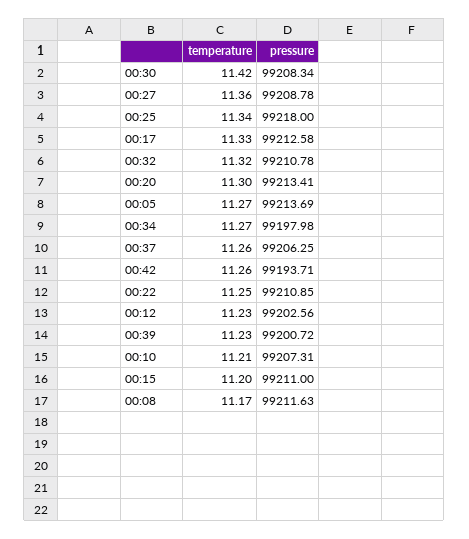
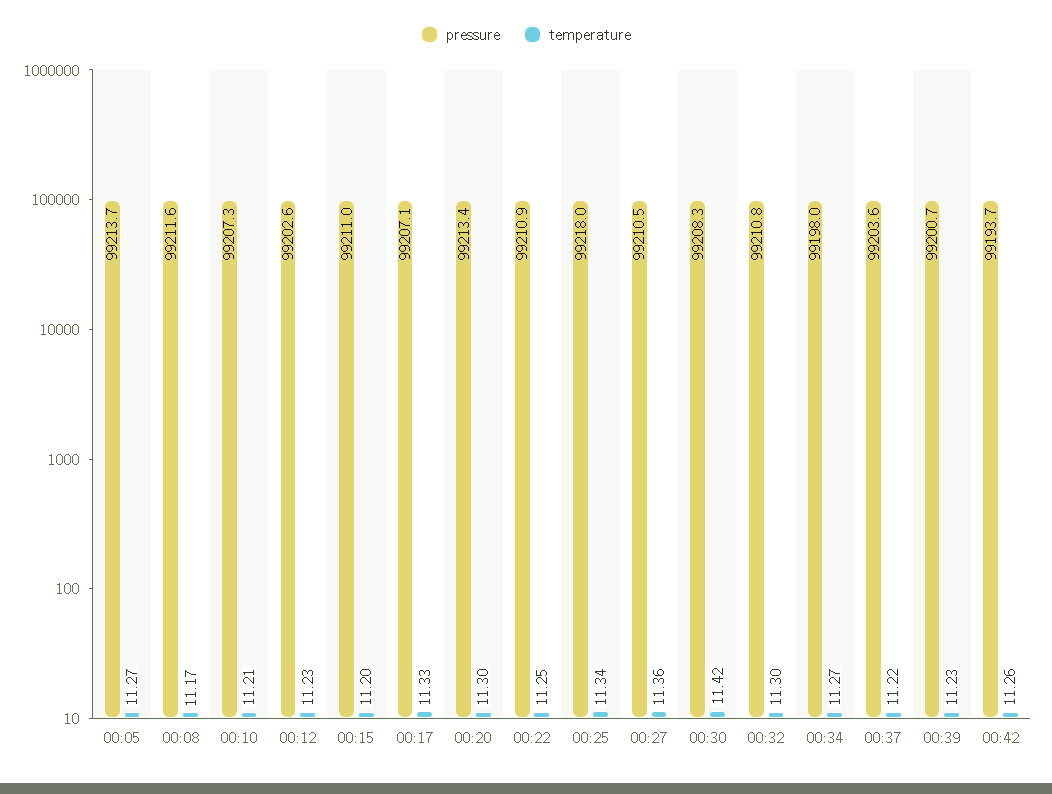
  {
    "temperature": {
      "00:30": 11.42,
      "00:27": 11.36,
      "00:25": 11.34,
      "00:17": 11.33,
-     "00:32": 11.32,
+     "00:32": 11.3,
      "00:20": 11.3,
      "00:05": 11.27,
      "00:34": 11.27,
-     "00:37": 11.26,
+     "00:37": 11.22,
      "00:42": 11.26,
      "00:22": 11.25,
      "00:12": 11.23,
      "00:39": 11.23,
      "00:10": 11.21,
      "00:15": 11.2,
      "00:08": 11.17
    },
    "pressure": {
      "00:30": 99208.34,
-     "00:27": 99208.78,
+     "00:27": 99210.5,
      "00:25": 99218,
-     "00:17": 99212.58,
+     "00:17": 99207.1,
      "00:32": 99210.78,
      "00:20": 99213.41,
      "00:05": 99213.69,
      "00:34": 99197.98,
-     "00:37": 99206.25,
+     "00:37": 99203.6,
      "00:42": 99193.71,
      "00:22": 99210.85,
      "00:12": 99202.56,
      "00:39": 99200.72,
      "00:10": 99207.31,
      "00:15": 99211,
      "00:08": 99211.63
    }
  }

